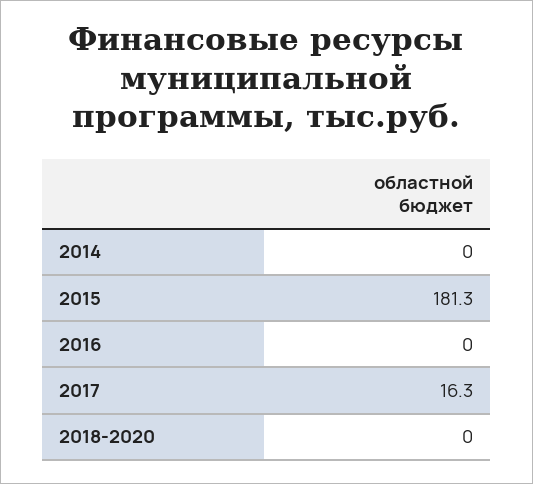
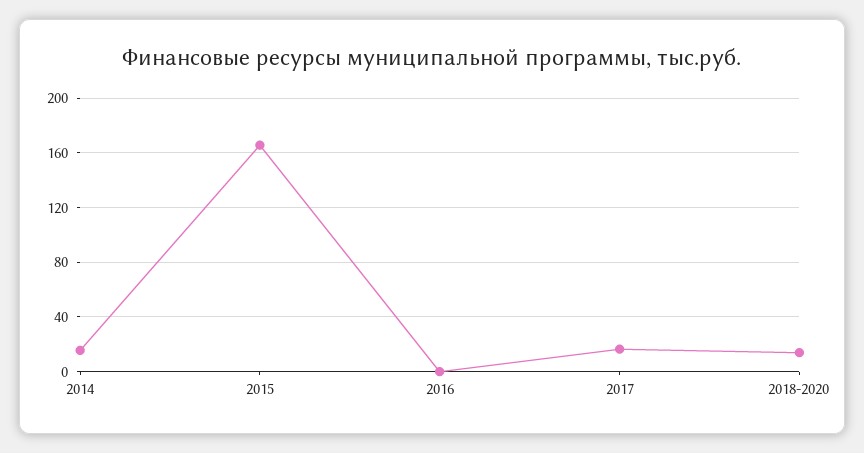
  {
-   "2014": 0,
+   "2014": 15,
-   "2015": 181.3,
+   "2015": 165,
    "2016": 0,
    "2017": 16.3,
-   "2018-2020": 0
+   "2018-2020": 15
  }

